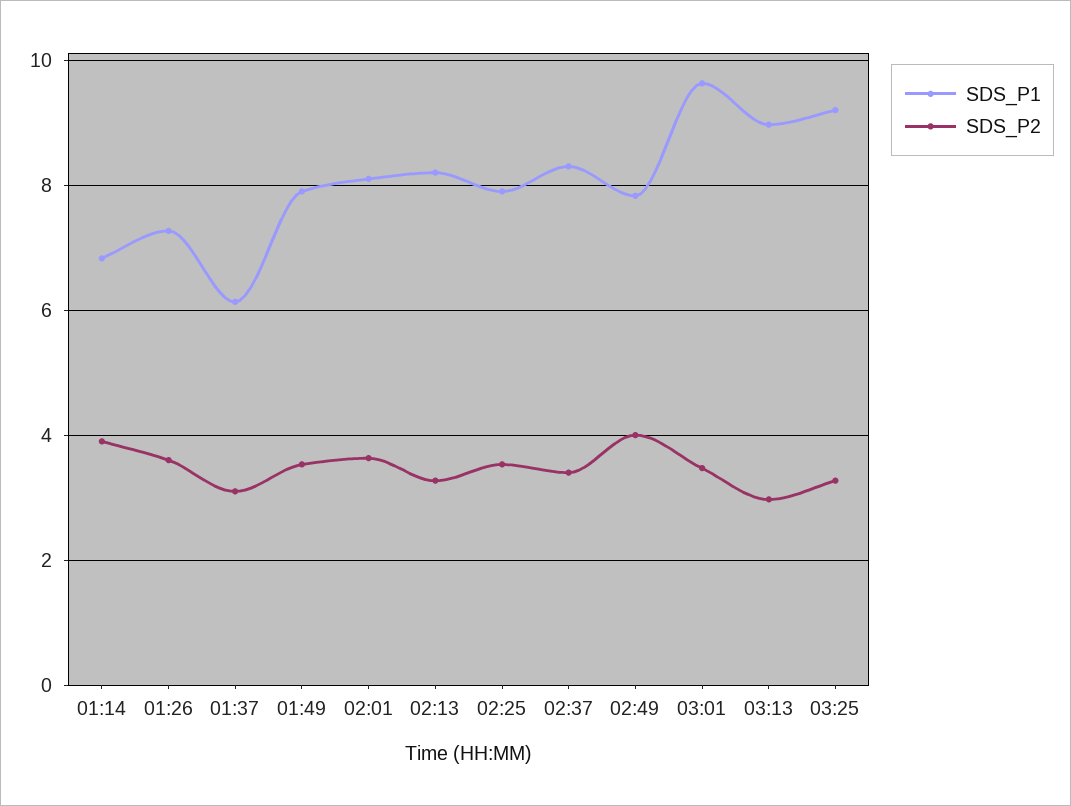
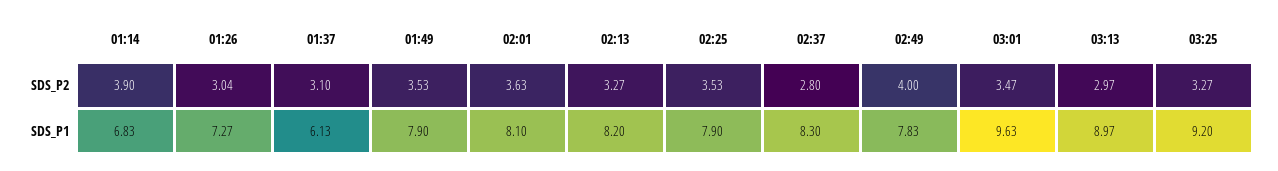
  {
    "SDS_P1": {
      "01:14": 6.83,
      "01:26": 7.27,
      "01:37": 6.13,
      "01:49": 7.9,
      "02:01": 8.1,
      "02:13": 8.2,
      "02:25": 7.9,
      "02:37": 8.3,
      "02:49": 7.83,
      "03:01": 9.63,
      "03:13": 8.97,
      "03:25": 9.2
    },
    "SDS_P2": {
      "01:14": 3.9,
-     "01:26": 3.6,
+     "01:26": 3.04,
      "01:37": 3.1,
      "01:49": 3.53,
      "02:01": 3.63,
      "02:13": 3.27,
      "02:25": 3.53,
-     "02:37": 3.4,
+     "02:37": 2.8,
      "02:49": 4,
      "03:01": 3.47,
      "03:13": 2.97,
      "03:25": 3.27
    }
  }

